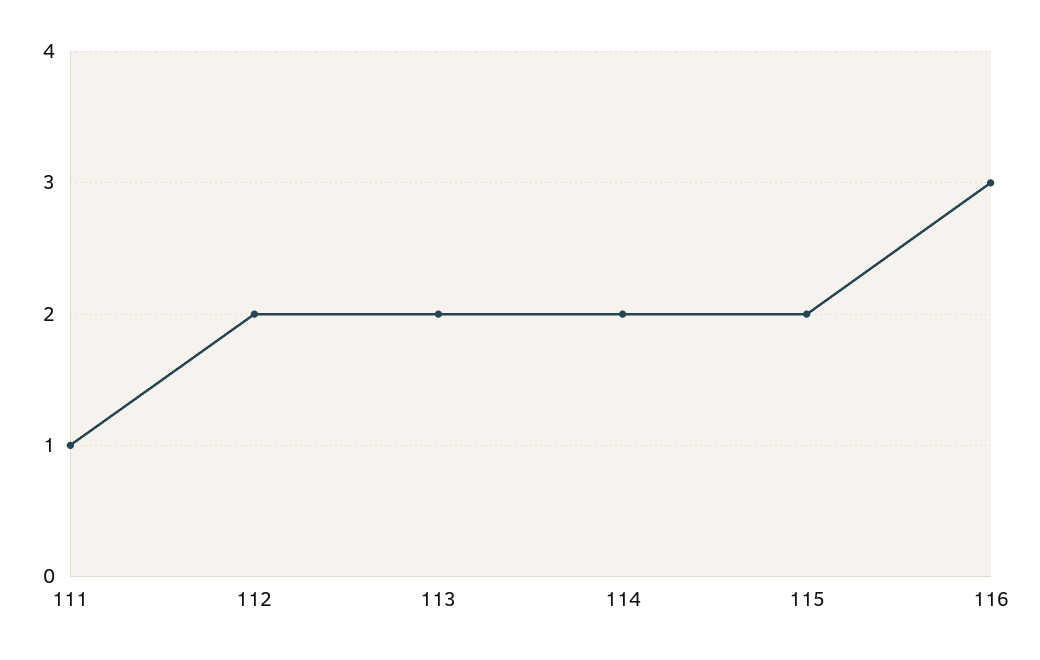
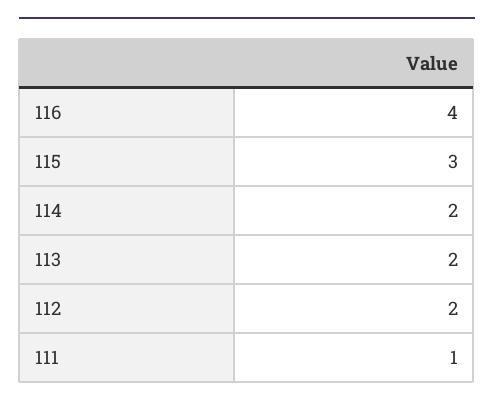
  {
    "111": 1,
    "112": 2,
    "113": 2,
    "114": 2,
-   "115": 2,
+   "115": 3,
-   "116": 3
+   "116": 4
  }

